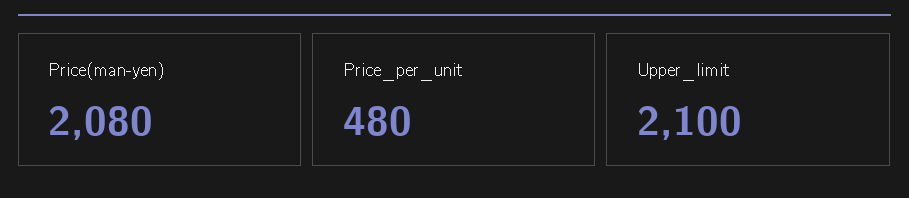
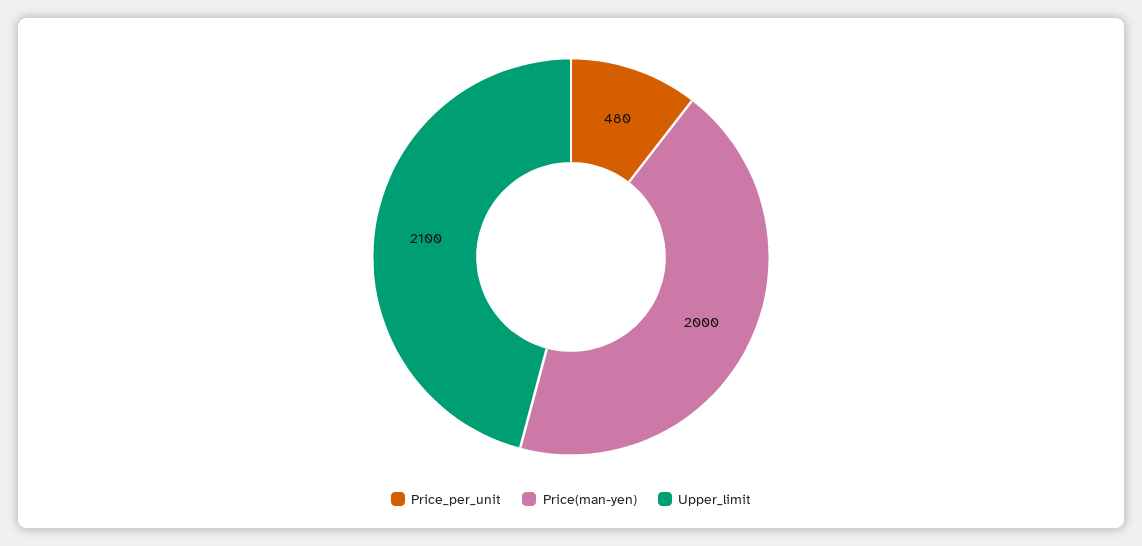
  {
-   "Price(man-yen)": 2080,
+   "Price(man-yen)": 2000,
    "Price_per_unit": 480,
    "Upper_limit": 2100
  }

